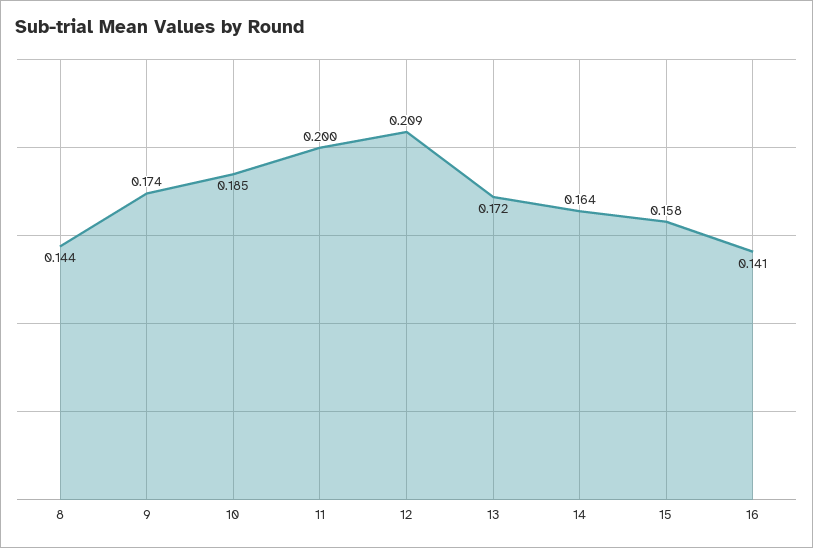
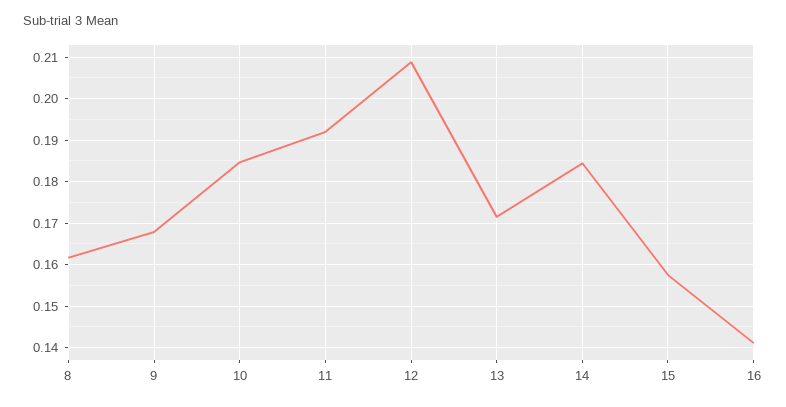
  {
-   "8": 0.144,
+   "8": 0.162,
-   "9": 0.174,
+   "9": 0.168,
    "10": 0.185,
-   "11": 0.2,
+   "11": 0.192,
    "12": 0.209,
    "13": 0.172,
-   "14": 0.164,
+   "14": 0.184,
    "15": 0.158,
    "16": 0.141
  }

